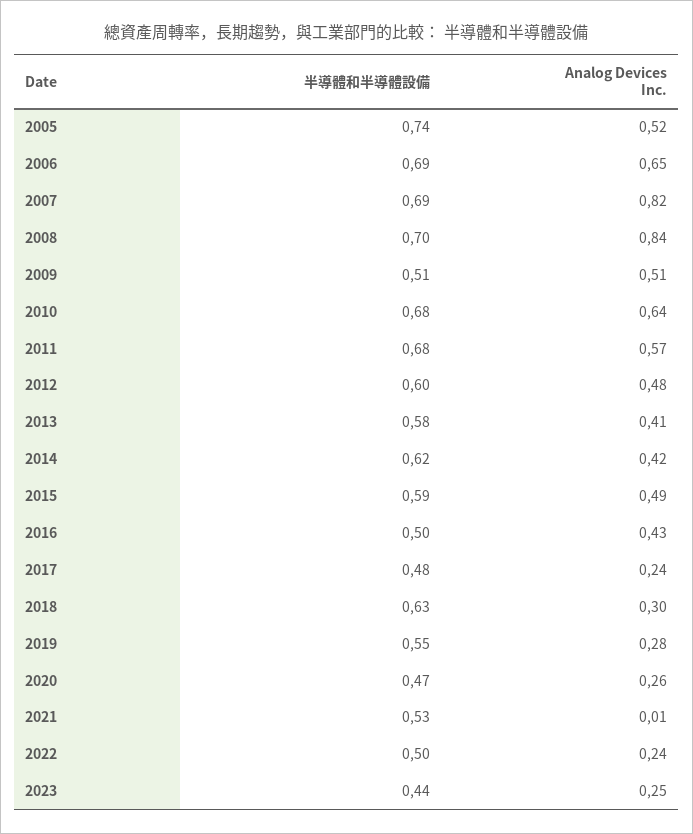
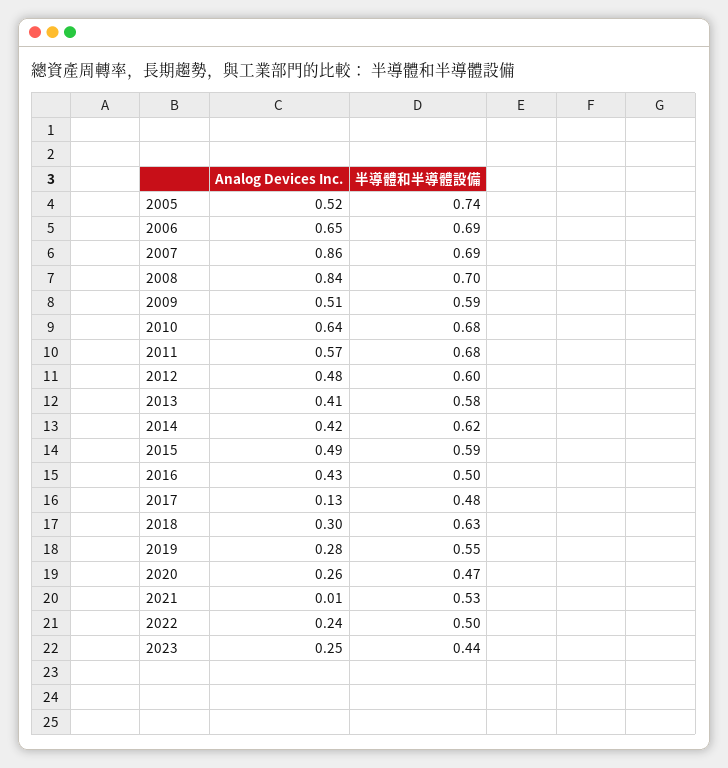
  {
    "半導體和半導體設備": {
      "2005": 0.74,
      "2006": 0.69,
      "2007": 0.69,
      "2008": 0.7,
-     "2009": 0.51,
+     "2009": 0.59,
      "2010": 0.68,
      "2011": 0.68,
      "2012": 0.6,
      "2013": 0.58,
      "2014": 0.62,
      "2015": 0.59,
      "2016": 0.5,
      "2017": 0.48,
      "2018": 0.63,
      "2019": 0.55,
      "2020": 0.47,
      "2021": 0.53,
      "2022": 0.5,
      "2023": 0.44
    },
    "Analog Devices Inc.": {
      "2005": 0.52,
      "2006": 0.65,
-     "2007": 0.82,
+     "2007": 0.86,
      "2008": 0.84,
      "2009": 0.51,
      "2010": 0.64,
      "2011": 0.57,
      "2012": 0.48,
      "2013": 0.41,
      "2014": 0.42,
      "2015": 0.49,
      "2016": 0.43,
-     "2017": 0.24,
+     "2017": 0.13,
      "2018": 0.3,
      "2019": 0.28,
      "2020": 0.26,
      "2021": 0.01,
      "2022": 0.24,
      "2023": 0.25
    }
  }

